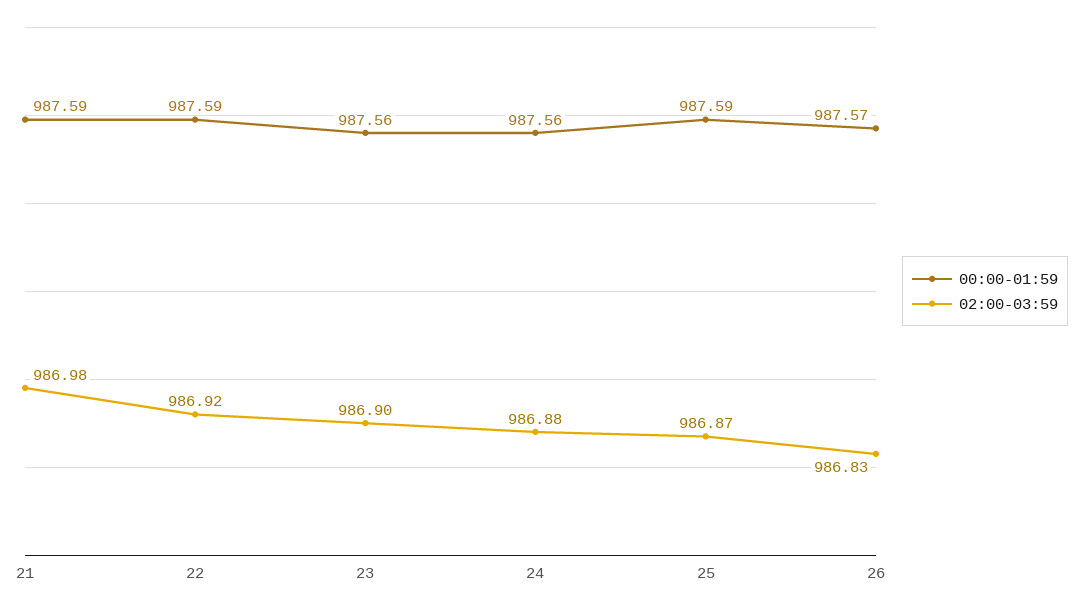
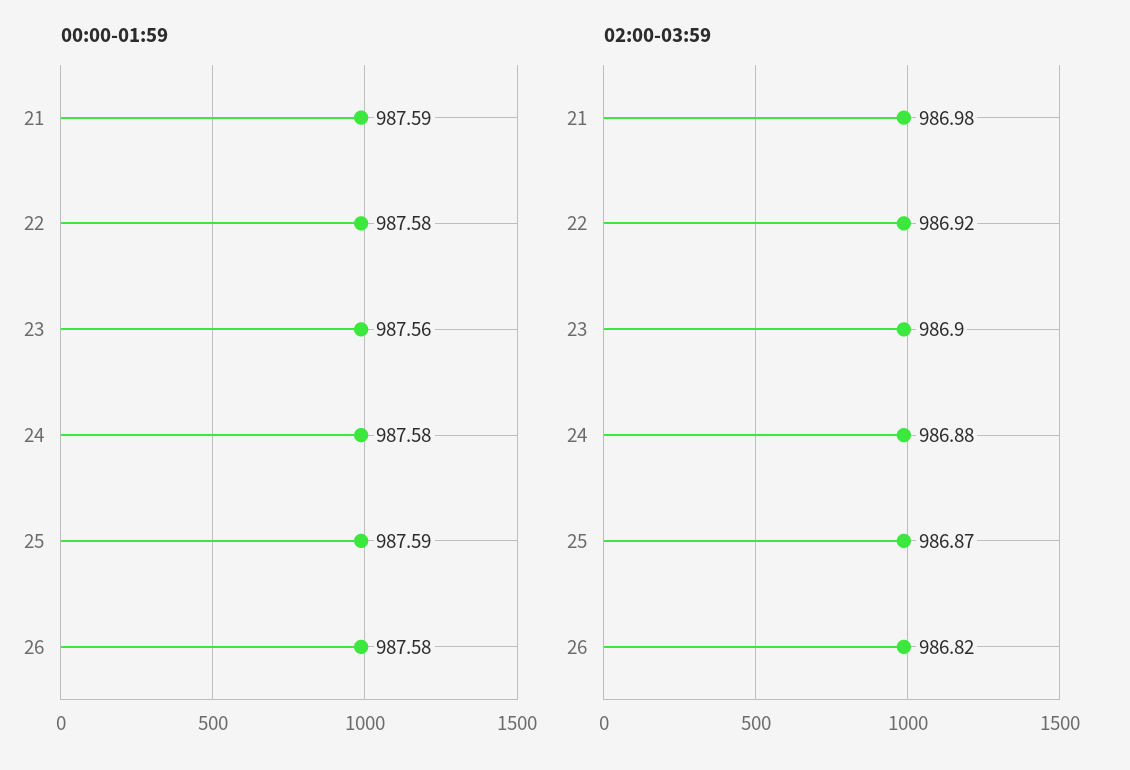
  {
    "00:00-01:59": {
      "21": 987.59,
-     "22": 987.59,
+     "22": 987.58,
      "23": 987.56,
-     "24": 987.56,
+     "24": 987.58,
      "25": 987.59,
-     "26": 987.57
+     "26": 987.58
    },
    "02:00-03:59": {
      "21": 986.98,
      "22": 986.92,
      "23": 986.9,
      "24": 986.88,
      "25": 986.87,
-     "26": 986.83
+     "26": 986.82
    }
  }

